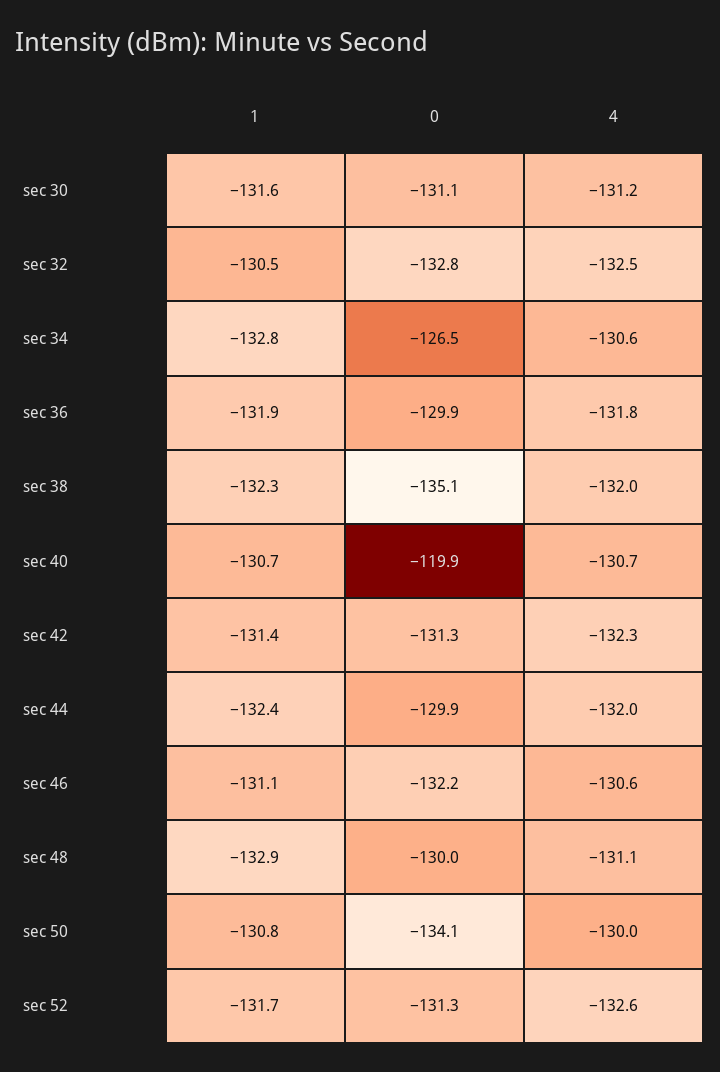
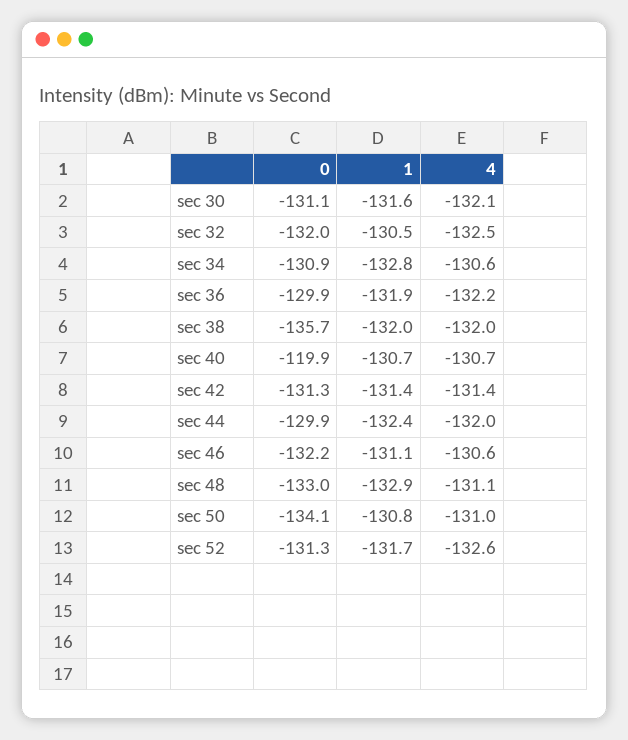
  {
    "1": {
      "sec 30": -131.6,
      "sec 32": -130.5,
      "sec 34": -132.8,
      "sec 36": -131.9,
-     "sec 38": -132.3,
+     "sec 38": -132,
      "sec 40": -130.7,
      "sec 42": -131.4,
      "sec 44": -132.4,
      "sec 46": -131.1,
      "sec 48": -132.9,
      "sec 50": -130.8,
      "sec 52": -131.7
    },
    "0": {
      "sec 30": -131.1,
-     "sec 32": -132.8,
+     "sec 32": -132,
-     "sec 34": -126.5,
+     "sec 34": -130.9,
      "sec 36": -129.9,
-     "sec 38": -135.1,
+     "sec 38": -135.7,
      "sec 40": -119.9,
      "sec 42": -131.3,
      "sec 44": -129.9,
      "sec 46": -132.2,
-     "sec 48": -130,
+     "sec 48": -133,
      "sec 50": -134.1,
      "sec 52": -131.3
    },
    "4": {
-     "sec 30": -131.2,
+     "sec 30": -132.1,
      "sec 32": -132.5,
      "sec 34": -130.6,
-     "sec 36": -131.8,
+     "sec 36": -132.2,
      "sec 38": -132,
      "sec 40": -130.7,
-     "sec 42": -132.3,
+     "sec 42": -131.4,
      "sec 44": -132,
      "sec 46": -130.6,
      "sec 48": -131.1,
-     "sec 50": -130,
+     "sec 50": -131,
      "sec 52": -132.6
    }
  }

